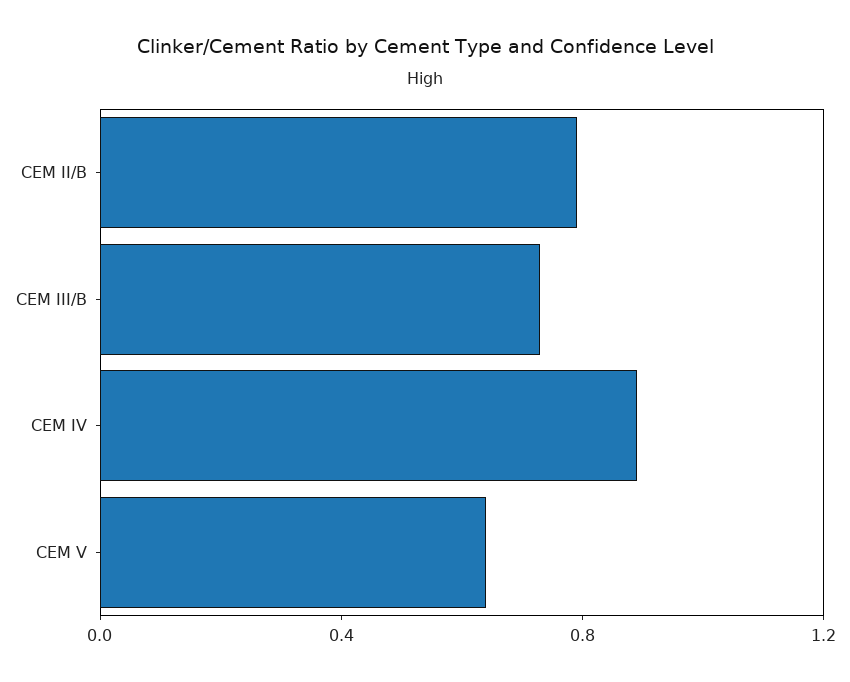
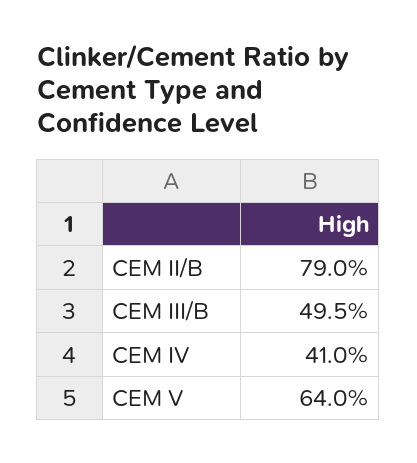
  {
    "CEM II/B": 0.79,
-   "CEM III/B": 0.7,
+   "CEM III/B": 0.495,
-   "CEM IV": 0.9,
+   "CEM IV": 0.41,
    "CEM V": 0.64
  }

